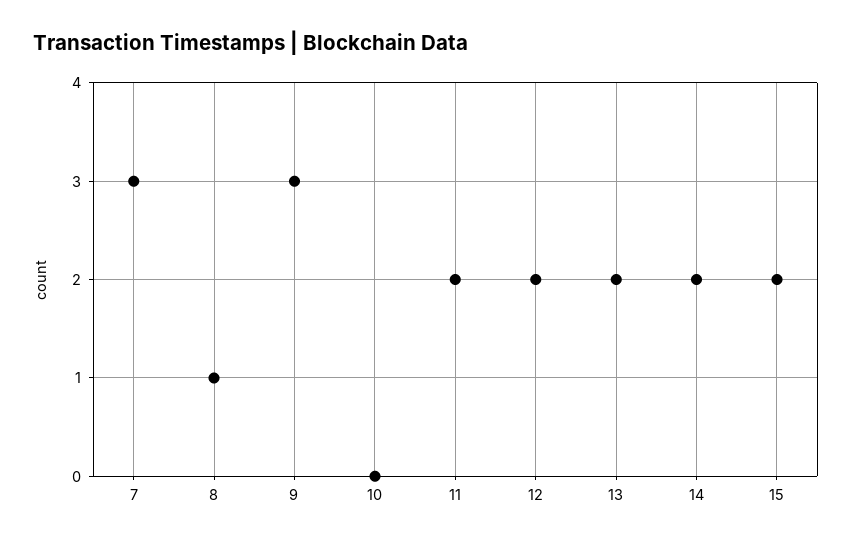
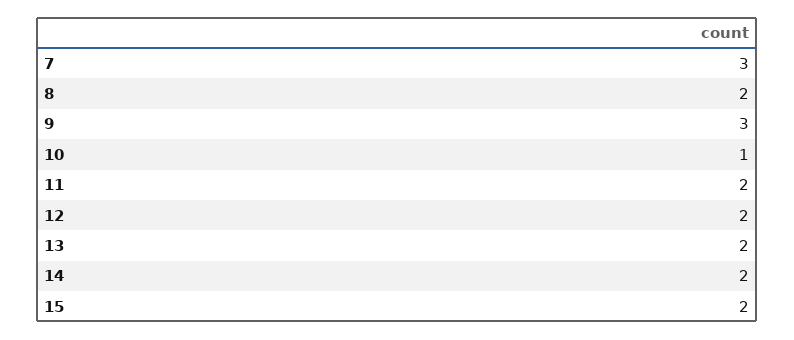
  {
    "7": 3,
-   "8": 1,
+   "8": 2,
    "9": 3,
-   "10": 0,
+   "10": 1,
    "11": 2,
    "12": 2,
    "13": 2,
    "14": 2,
    "15": 2
  }

